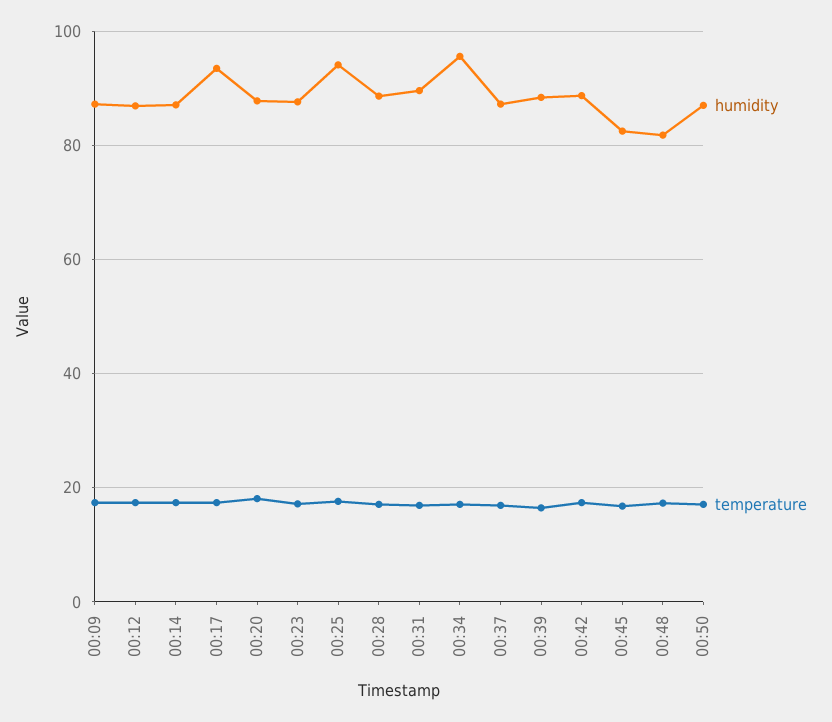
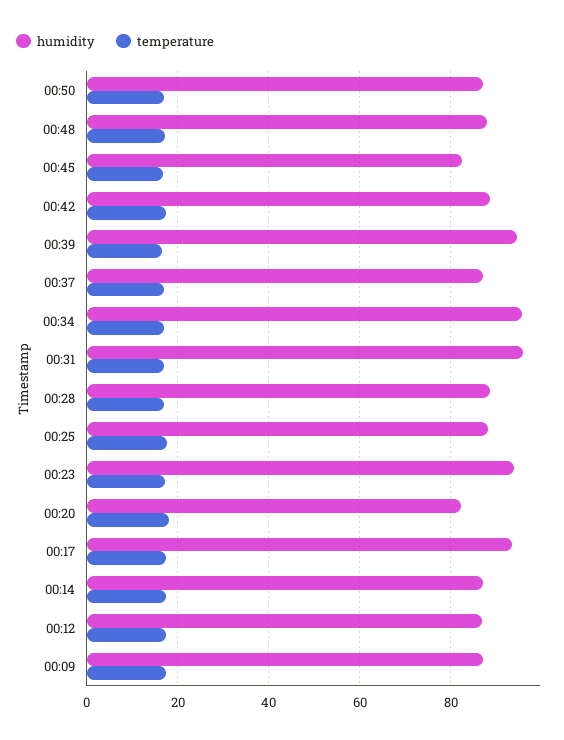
  {
    "humidity": {
      "00:09": 88,
      "00:12": 86,
      "00:14": 88,
      "00:17": 94,
-     "00:20": 88,
+     "00:20": 82,
-     "00:23": 88,
+     "00:23": 94,
-     "00:25": 94,
+     "00:25": 88,
      "00:28": 88,
-     "00:31": 90,
+     "00:31": 96,
      "00:34": 96,
      "00:37": 88,
-     "00:39": 88,
+     "00:39": 94,
      "00:42": 88,
      "00:45": 82,
-     "00:48": 82,
+     "00:48": 88,
      "00:50": 88
    },
    "temperature": {
      "00:09": 18,
      "00:12": 18,
      "00:14": 18,
      "00:17": 18,
      "00:20": 18,
      "00:23": 18,
      "00:25": 18,
      "00:28": 18,
      "00:31": 16,
      "00:34": 18,
      "00:37": 16,
      "00:39": 16,
      "00:42": 18,
      "00:45": 16,
      "00:48": 18,
      "00:50": 18
    }
  }

